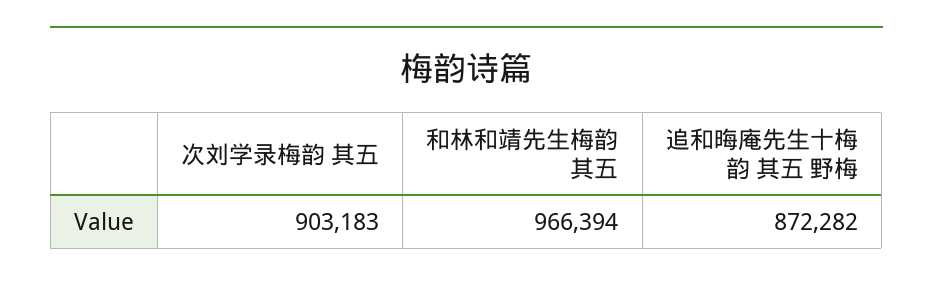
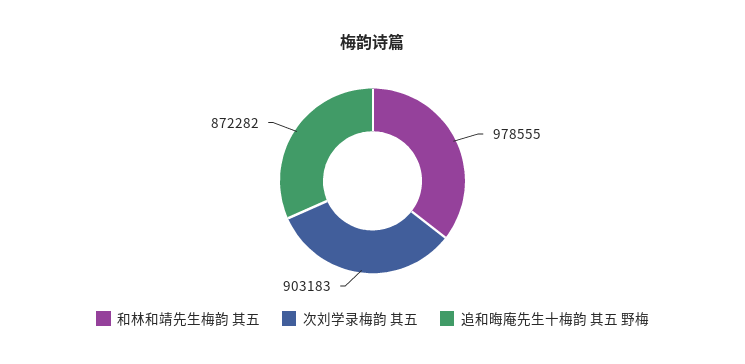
  {
    "次刘学录梅韵 其五": 903183,
-   "和林和靖先生梅韵 其五": 966394,
+   "和林和靖先生梅韵 其五": 978555,
    "追和晦庵先生十梅韵 其五 野梅": 872282
  }

